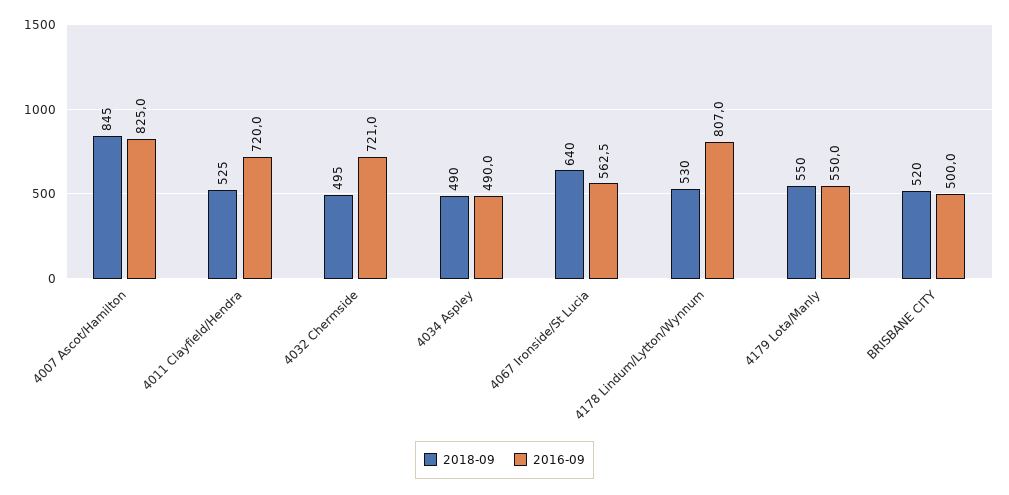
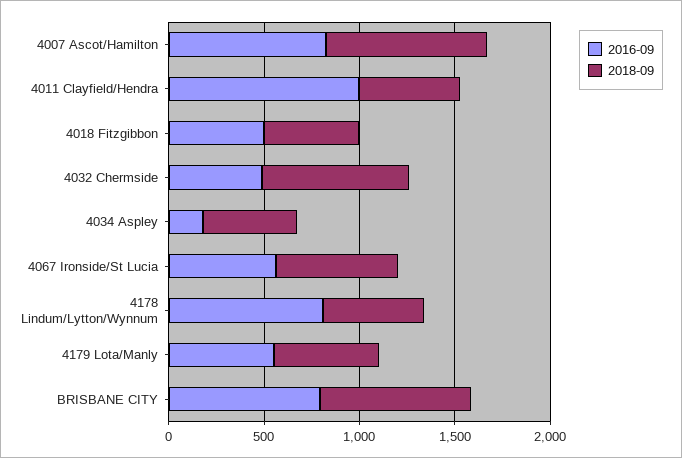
  {
    "2018-09": {
      "4007 Ascot/Hamilton": 845,
      "4011 Clayfield/Hendra": 525,
-     "4032 Chermside": 495,
+     "4032 Chermside": 800,
      "4034 Aspley": 490,
      "4067 Ironside/St Lucia": 640,
      "4178 Lindum/Lytton/Wynnum": 530,
      "4179 Lota/Manly": 550,
-     "BRISBANE CITY": 520
+     "BRISBANE CITY": 800,
+     "4018 Fitzgibbon": 500
    },
    "2016-09": {
      "4007 Ascot/Hamilton": 825,
-     "4011 Clayfield/Hendra": 720,
+     "4011 Clayfield/Hendra": 1000,
-     "4032 Chermside": 721,
+     "4032 Chermside": 500,
-     "4034 Aspley": 490,
+     "4034 Aspley": 200,
      "4067 Ironside/St Lucia": 562.5,
      "4178 Lindum/Lytton/Wynnum": 807,
      "4179 Lota/Manly": 550,
-     "BRISBANE CITY": 500
+     "BRISBANE CITY": 800,
+     "4018 Fitzgibbon": 500
    }
  }

